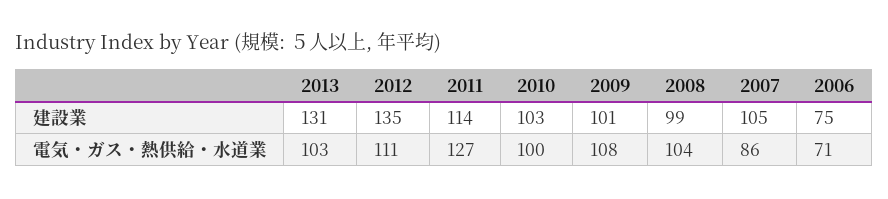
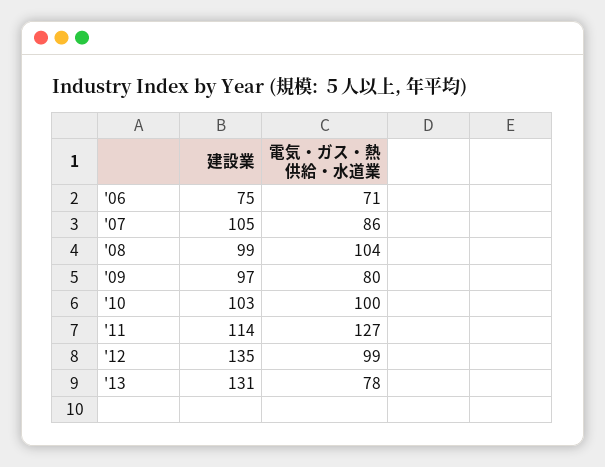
  {
    "2013": {
      "建設業": 131,
-     "電気・ガス・熱供給・水道業": 103
+     "電気・ガス・熱供給・水道業": 78
    },
    "2012": {
      "建設業": 135,
-     "電気・ガス・熱供給・水道業": 111
+     "電気・ガス・熱供給・水道業": 99
    },
    "2011": {
      "建設業": 114,
      "電気・ガス・熱供給・水道業": 127
    },
    "2010": {
      "建設業": 103,
      "電気・ガス・熱供給・水道業": 100
    },
    "2009": {
-     "建設業": 101,
+     "建設業": 97,
-     "電気・ガス・熱供給・水道業": 108
+     "電気・ガス・熱供給・水道業": 80
    },
    "2008": {
      "建設業": 99,
      "電気・ガス・熱供給・水道業": 104
    },
    "2007": {
      "建設業": 105,
      "電気・ガス・熱供給・水道業": 86
    },
    "2006": {
      "建設業": 75,
      "電気・ガス・熱供給・水道業": 71
    }
  }

